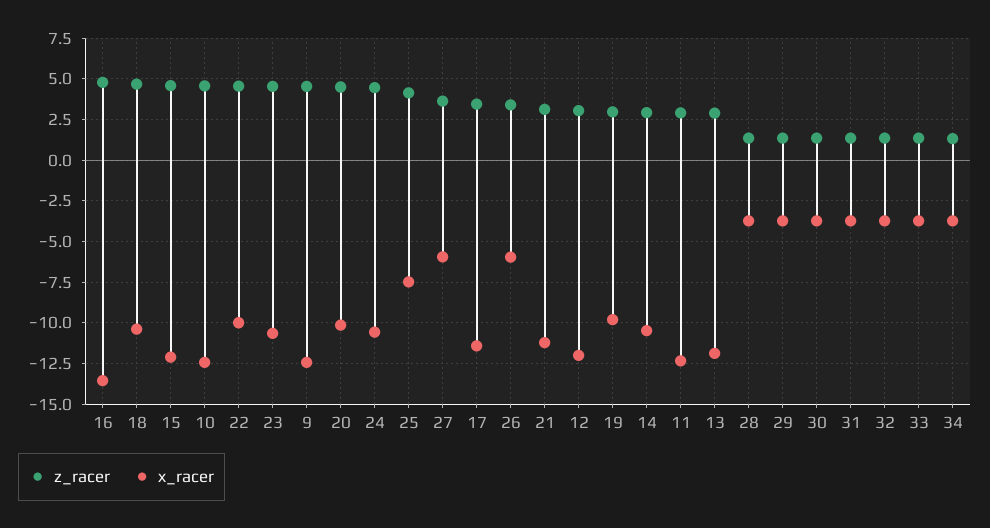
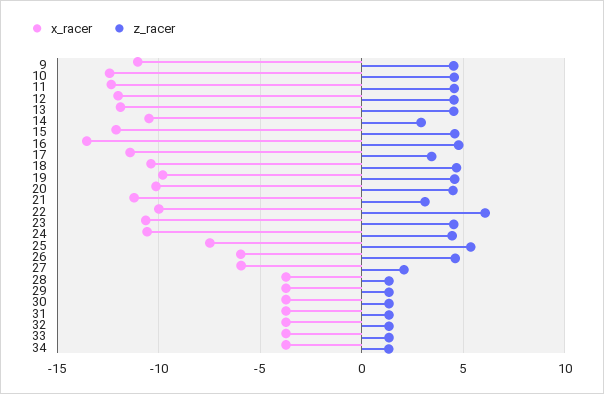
  {
    "z_racer": {
      "16": 5,
      "18": 4.5,
      "15": 4.5,
      "10": 4.5,
-     "22": 4.5,
+     "22": 6,
      "23": 4.5,
      "9": 4.5,
      "20": 4.5,
      "24": 4.5,
-     "25": 4,
+     "25": 5.5,
-     "27": 3.5,
+     "27": 2,
      "17": 3.5,
-     "26": 3.5,
+     "26": 4.5,
      "21": 3,
-     "12": 3,
+     "12": 4.5,
-     "19": 3,
+     "19": 4.5,
      "14": 3,
-     "11": 3,
+     "11": 4.5,
-     "13": 3,
+     "13": 4.5,
      "28": 1.5,
      "29": 1.5,
      "30": 1.5,
      "31": 1.5,
      "32": 1.5,
      "33": 1.5,
      "34": 1.5
    },
    "x_racer": {
      "16": -13.5,
      "18": -10.5,
      "15": -12,
      "10": -12.5,
      "22": -10,
      "23": -10.5,
-     "9": -12.5,
+     "9": -11,
      "20": -10,
      "24": -10.5,
      "25": -7.5,
      "27": -6,
      "17": -11.5,
      "26": -6,
      "21": -11,
      "12": -12,
      "19": -10,
      "14": -10.5,
      "11": -12.5,
      "13": -12,
      "28": -3.5,
      "29": -3.5,
      "30": -3.5,
      "31": -3.5,
      "32": -3.5,
      "33": -3.5,
      "34": -3.5
    }
  }

